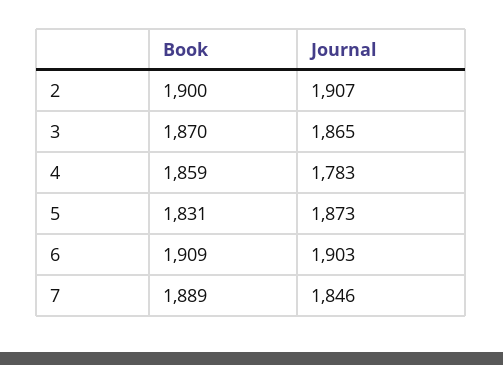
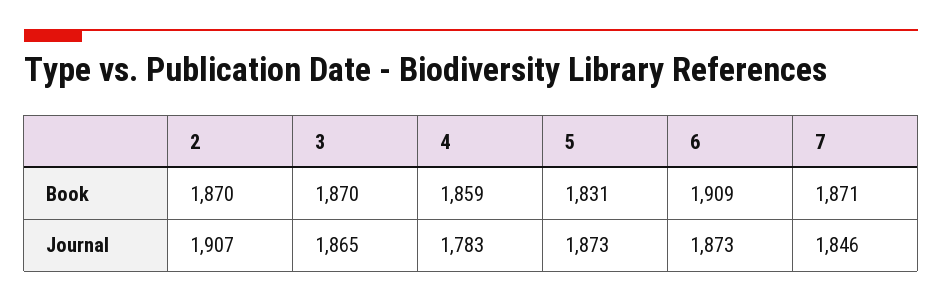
  {
    "Book": {
-     "2": 1900,
+     "2": 1870,
      "3": 1870,
      "4": 1859,
      "5": 1831,
      "6": 1909,
-     "7": 1889
+     "7": 1871
    },
    "Journal": {
      "2": 1907,
      "3": 1865,
      "4": 1783,
      "5": 1873,
-     "6": 1903,
+     "6": 1873,
      "7": 1846
    }
  }

